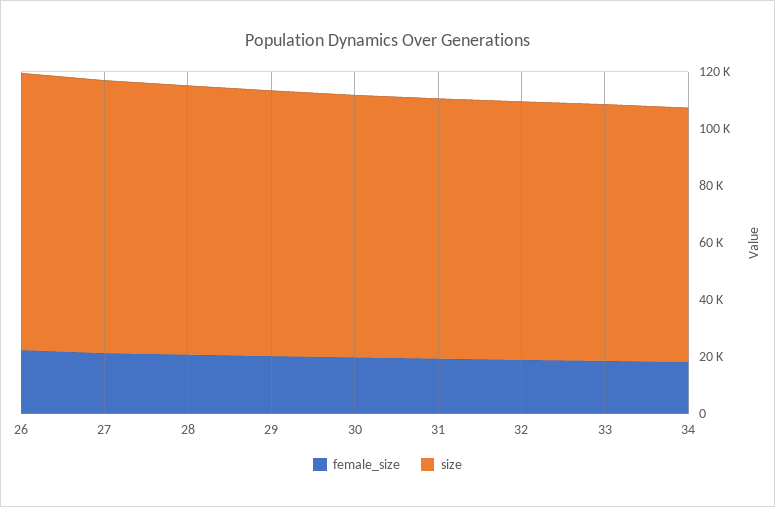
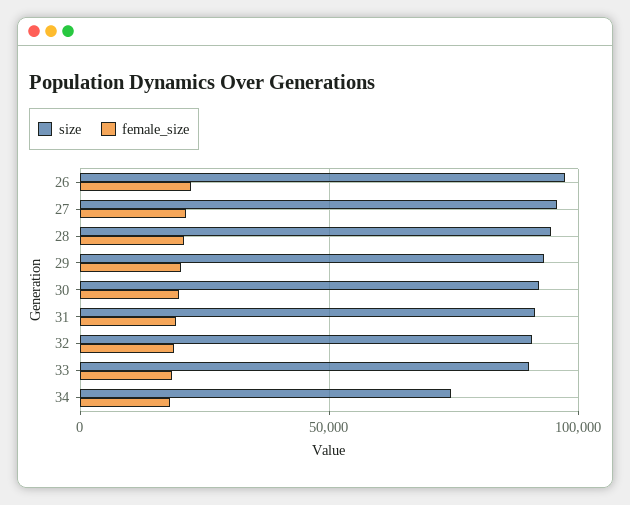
  {
    "female_size": {
      "26": 20000,
      "27": 20000,
      "28": 20000,
      "29": 20000,
      "30": 20000,
      "31": 20000,
      "32": 20000,
      "33": 20000,
      "34": 20000
    },
    "size": {
      "26": 95000,
      "27": 95000,
      "28": 95000,
      "29": 95000,
      "30": 90000,
      "31": 90000,
      "32": 90000,
      "33": 90000,
-     "34": 90000
+     "34": 75000
    }
  }

